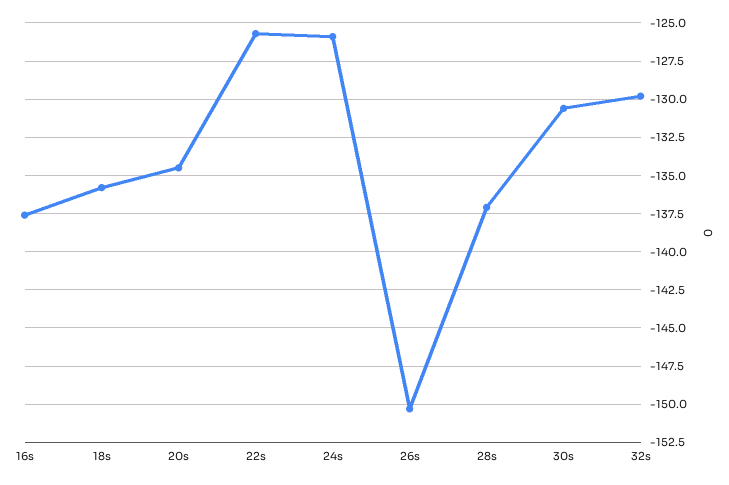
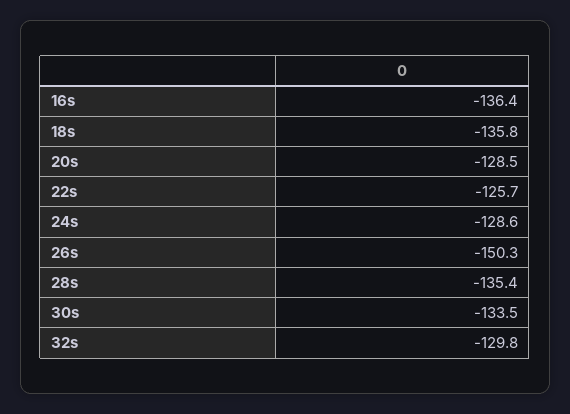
  {
-   "16s": -137.5,
+   "16s": -136.4,
    "18s": -135.8,
-   "20s": -134.5,
+   "20s": -128.5,
    "22s": -125.7,
-   "24s": -126,
+   "24s": -128.6,
    "26s": -150.3,
-   "28s": -137,
+   "28s": -135.4,
-   "30s": -130.5,
+   "30s": -133.5,
    "32s": -129.8
  }

